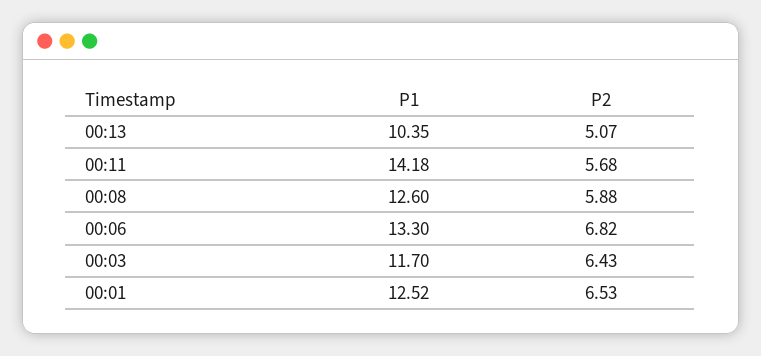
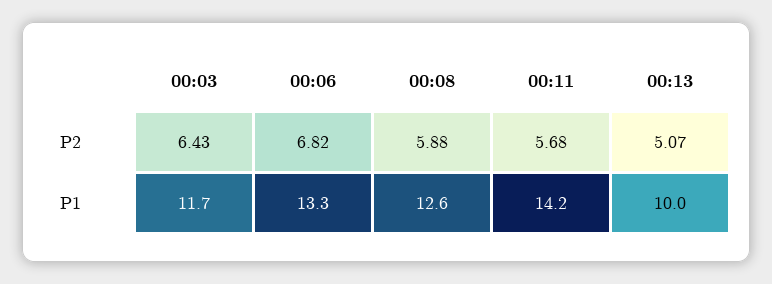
  {
    "P1": {
-     "00:13": 10.35,
+     "00:13": 10,
      "00:11": 14.18,
      "00:08": 12.6,
      "00:06": 13.3,
-     "00:03": 11.7,
+     "00:03": 11.7
-     "00:01": 12.52
    },
    "P2": {
      "00:13": 5.07,
      "00:11": 5.68,
      "00:08": 5.88,
      "00:06": 6.82,
-     "00:03": 6.43,
+     "00:03": 6.43
-     "00:01": 6.53
    }
  }

